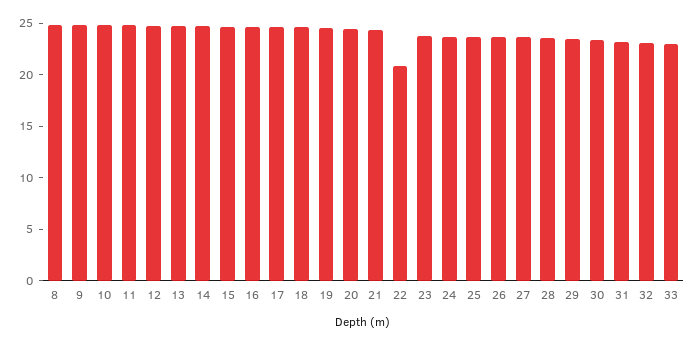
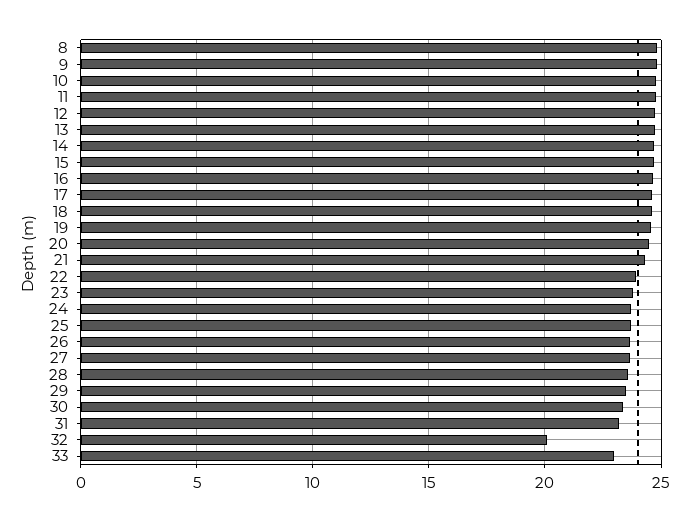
  {
    "8": 25,
    "9": 25,
    "10": 25,
    "11": 25,
    "12": 25,
    "13": 24.5,
    "14": 24.5,
    "15": 24.5,
    "16": 24.5,
    "17": 24.5,
    "18": 24.5,
    "19": 24.5,
    "20": 24.5,
    "21": 24.5,
-   "22": 21,
+   "22": 24,
    "23": 24,
    "24": 23.5,
    "25": 23.5,
    "26": 23.5,
    "27": 23.5,
    "28": 23.5,
    "29": 23.5,
    "30": 23.5,
    "31": 23,
-   "32": 23,
+   "32": 20,
    "33": 23
  }

